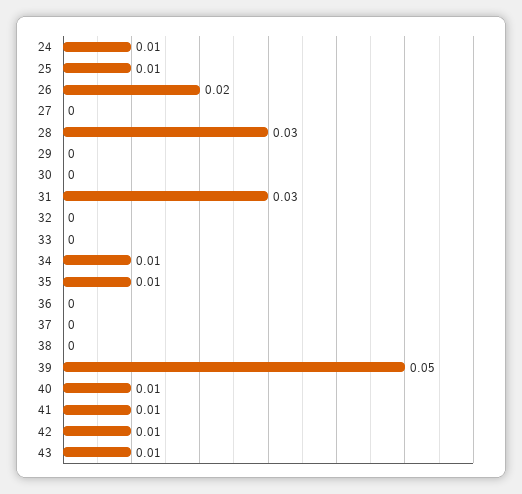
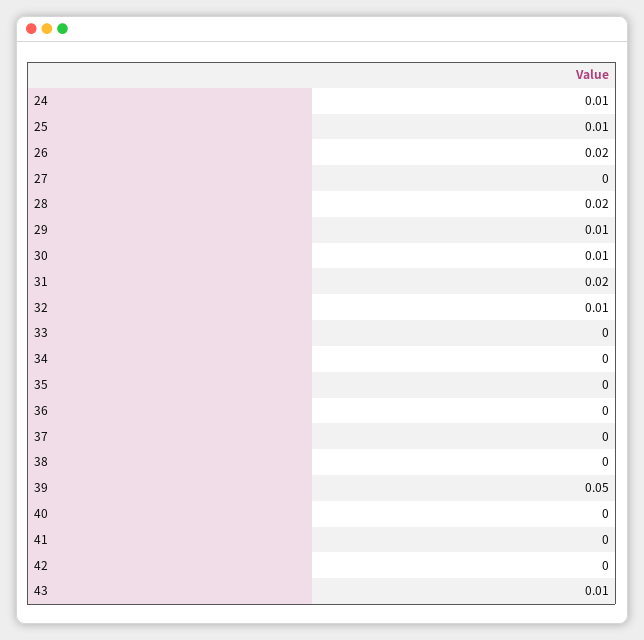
  {
    "24": 0.01,
    "25": 0.01,
    "26": 0.02,
    "27": 0,
-   "28": 0.03,
+   "28": 0.02,
-   "29": 0,
+   "29": 0.01,
-   "30": 0,
+   "30": 0.01,
-   "31": 0.03,
+   "31": 0.02,
-   "32": 0,
+   "32": 0.01,
    "33": 0,
-   "34": 0.01,
+   "34": 0,
-   "35": 0.01,
+   "35": 0,
    "36": 0,
    "37": 0,
    "38": 0,
    "39": 0.05,
-   "40": 0.01,
+   "40": 0,
-   "41": 0.01,
+   "41": 0,
-   "42": 0.01,
+   "42": 0,
    "43": 0.01
  }

